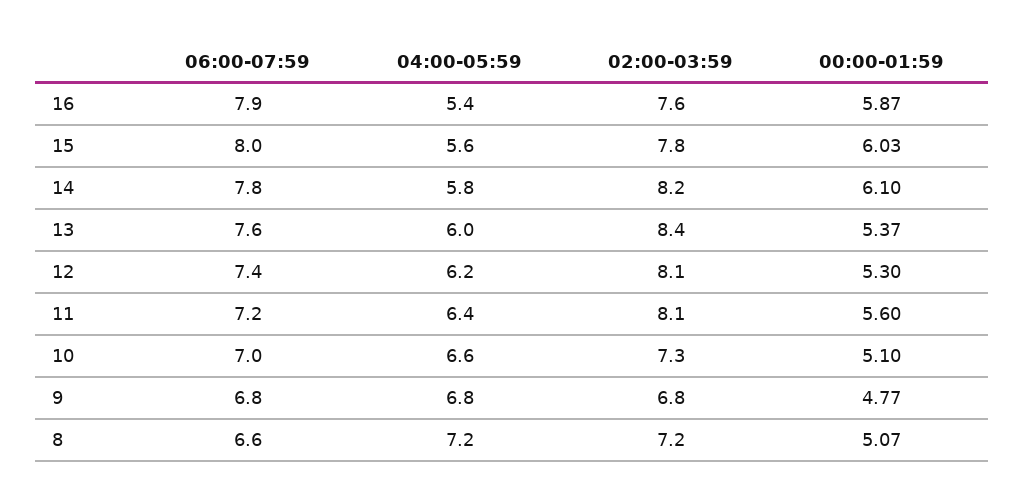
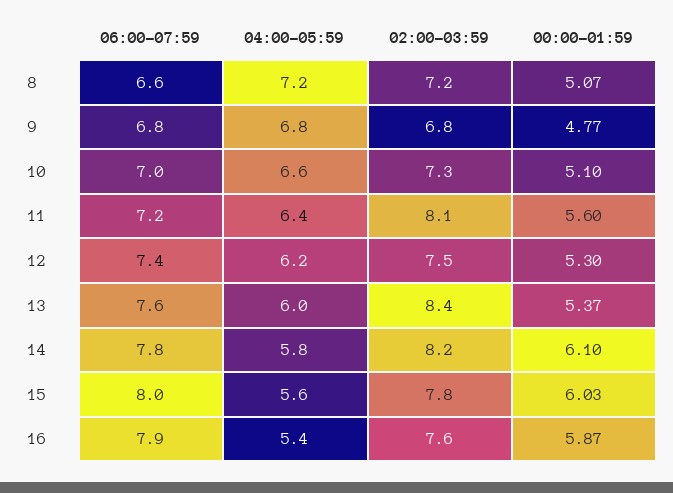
  {
    "06:00-07:59": {
      "16": 7.9,
      "15": 8,
      "14": 7.8,
      "13": 7.6,
      "12": 7.4,
      "11": 7.2,
      "10": 7,
      "9": 6.8,
      "8": 6.6
    },
    "04:00-05:59": {
      "16": 5.4,
      "15": 5.6,
      "14": 5.8,
      "13": 6,
      "12": 6.2,
      "11": 6.4,
      "10": 6.6,
      "9": 6.8,
      "8": 7.2
    },
    "02:00-03:59": {
      "16": 7.6,
      "15": 7.8,
      "14": 8.2,
      "13": 8.4,
-     "12": 8.1,
+     "12": 7.5,
      "11": 8.1,
      "10": 7.3,
      "9": 6.8,
      "8": 7.2
    },
    "00:00-01:59": {
      "16": 5.87,
      "15": 6.03,
      "14": 6.1,
      "13": 5.37,
      "12": 5.3,
      "11": 5.6,
      "10": 5.1,
      "9": 4.77,
      "8": 5.07
    }
  }

